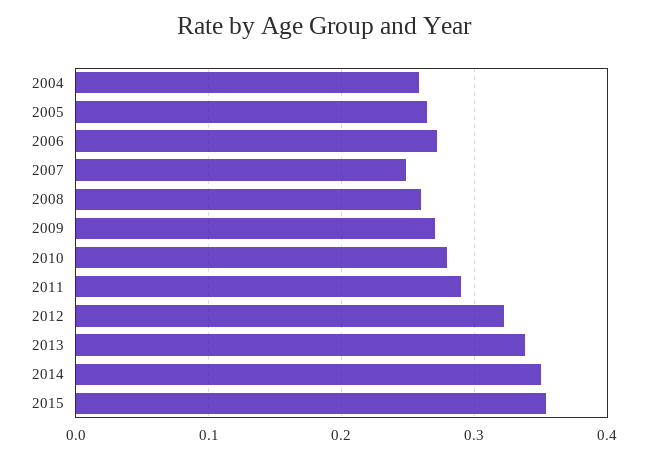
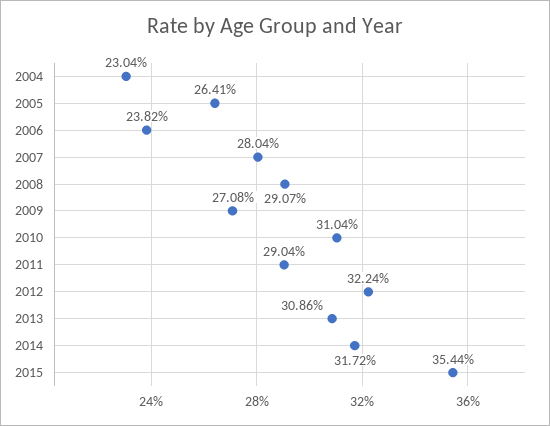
  {
-   "2004": 0.26,
+   "2004": 0.2304,
    "2005": 0.2641,
-   "2006": 0.27,
+   "2006": 0.2382,
-   "2007": 0.25,
+   "2007": 0.2804,
-   "2008": 0.26,
+   "2008": 0.2907,
    "2009": 0.2708,
-   "2010": 0.28,
+   "2010": 0.3104,
    "2011": 0.2904,
    "2012": 0.3224,
-   "2013": 0.34,
+   "2013": 0.3086,
-   "2014": 0.35,
+   "2014": 0.3172,
    "2015": 0.3544
  }

